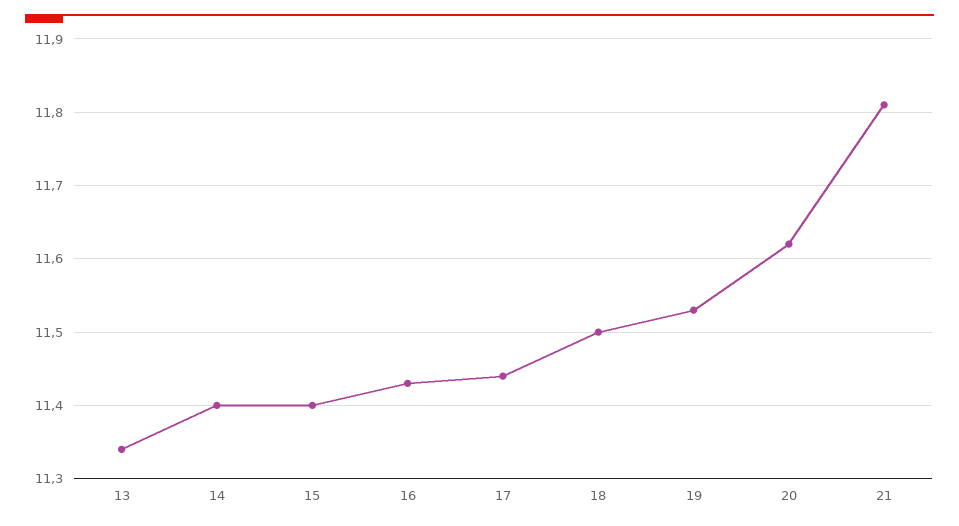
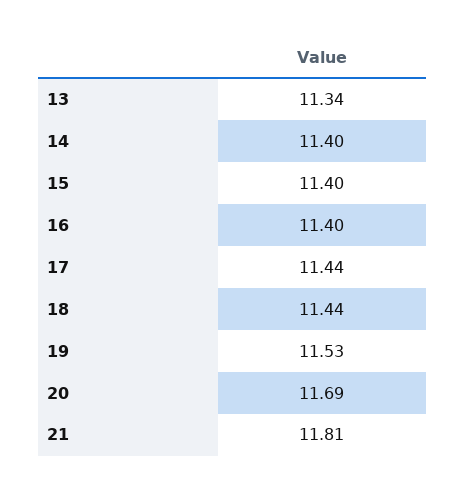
  {
    "13": 11.34,
    "14": 11.4,
    "15": 11.4,
-   "16": 11.43,
+   "16": 11.4,
    "17": 11.44,
-   "18": 11.5,
+   "18": 11.44,
    "19": 11.53,
-   "20": 11.62,
+   "20": 11.69,
    "21": 11.81
  }

